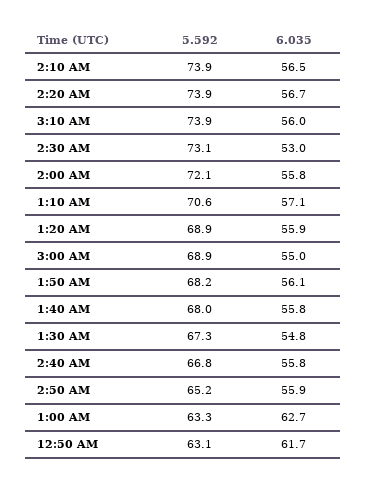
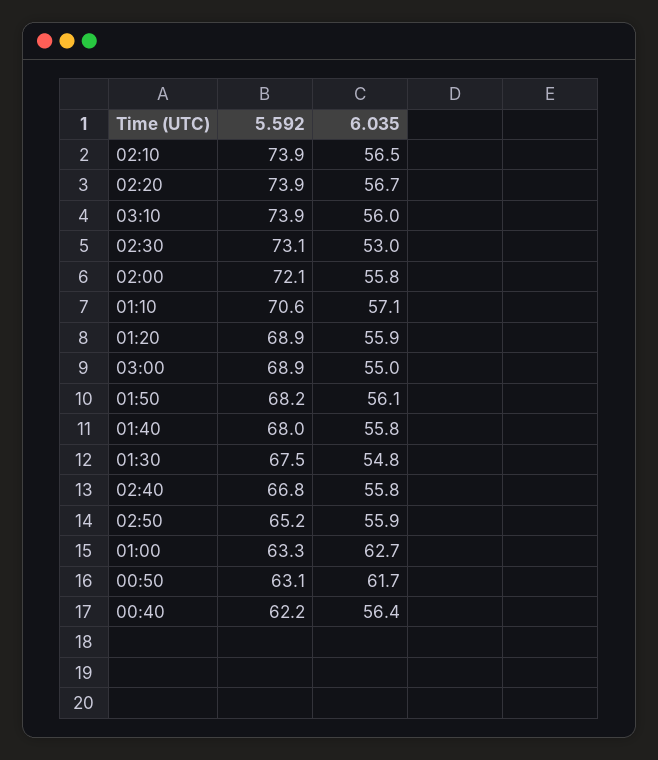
  {
    "5.592": {
      "2:10 AM": 73.9,
      "2:20 AM": 73.9,
      "3:10 AM": 73.9,
      "2:30 AM": 73.1,
      "2:00 AM": 72.1,
      "1:10 AM": 70.6,
      "1:20 AM": 68.9,
      "3:00 AM": 68.9,
      "1:50 AM": 68.2,
      "1:40 AM": 68,
-     "1:30 AM": 67.3,
+     "1:30 AM": 67.5,
      "2:40 AM": 66.8,
      "2:50 AM": 65.2,
      "1:00 AM": 63.3,
-     "12:50 AM": 63.1
+     "12:50 AM": 63.1,
+     "00:40": 62.2
    },
    "6.035": {
      "2:10 AM": 56.5,
      "2:20 AM": 56.7,
      "3:10 AM": 56,
      "2:30 AM": 53,
      "2:00 AM": 55.8,
      "1:10 AM": 57.1,
      "1:20 AM": 55.9,
      "3:00 AM": 55,
      "1:50 AM": 56.1,
      "1:40 AM": 55.8,
      "1:30 AM": 54.8,
      "2:40 AM": 55.8,
      "2:50 AM": 55.9,
      "1:00 AM": 62.7,
-     "12:50 AM": 61.7
+     "12:50 AM": 61.7,
+     "00:40": 56.4
    }
  }

